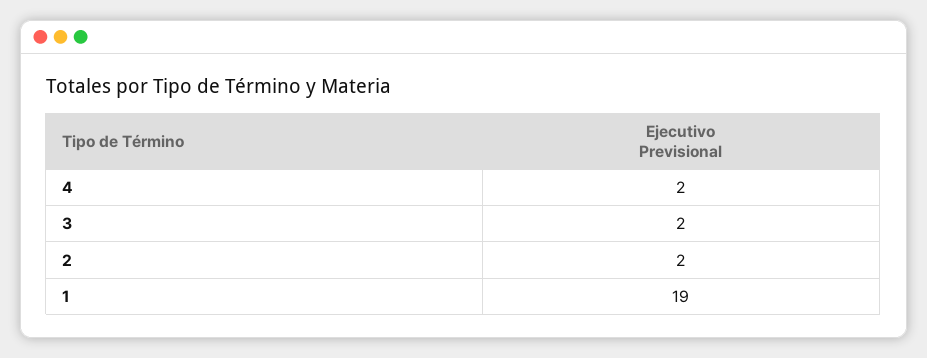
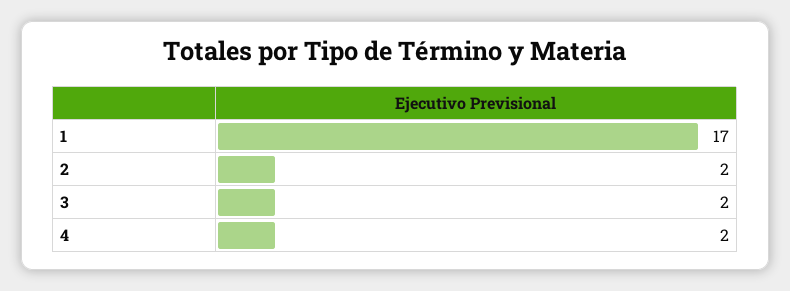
  {
    "4": 2,
    "3": 2,
    "2": 2,
-   "1": 19
+   "1": 17
  }

